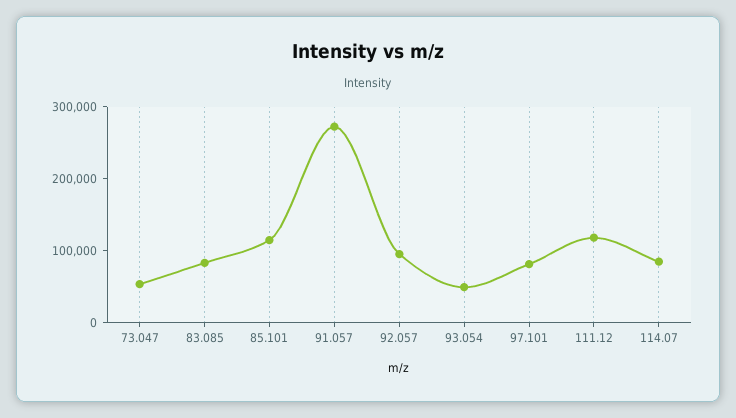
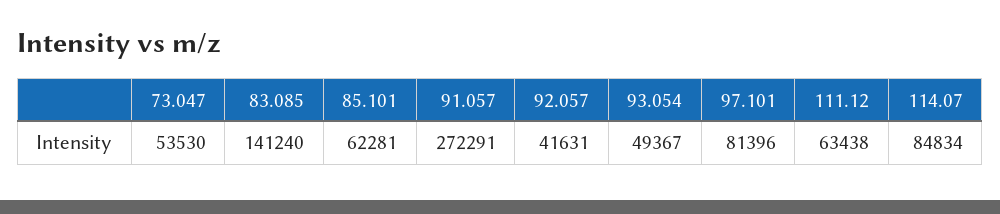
  {
    "73.047": 53530,
-   "83.085": 80000,
+   "83.085": 141240,
-   "85.101": 120000,
+   "85.101": 62281,
    "91.057": 272291,
-   "92.057": 100000,
+   "92.057": 41631,
    "93.054": 49367,
    "97.101": 81396,
-   "111.12": 120000,
+   "111.12": 63438,
    "114.07": 84834
  }

